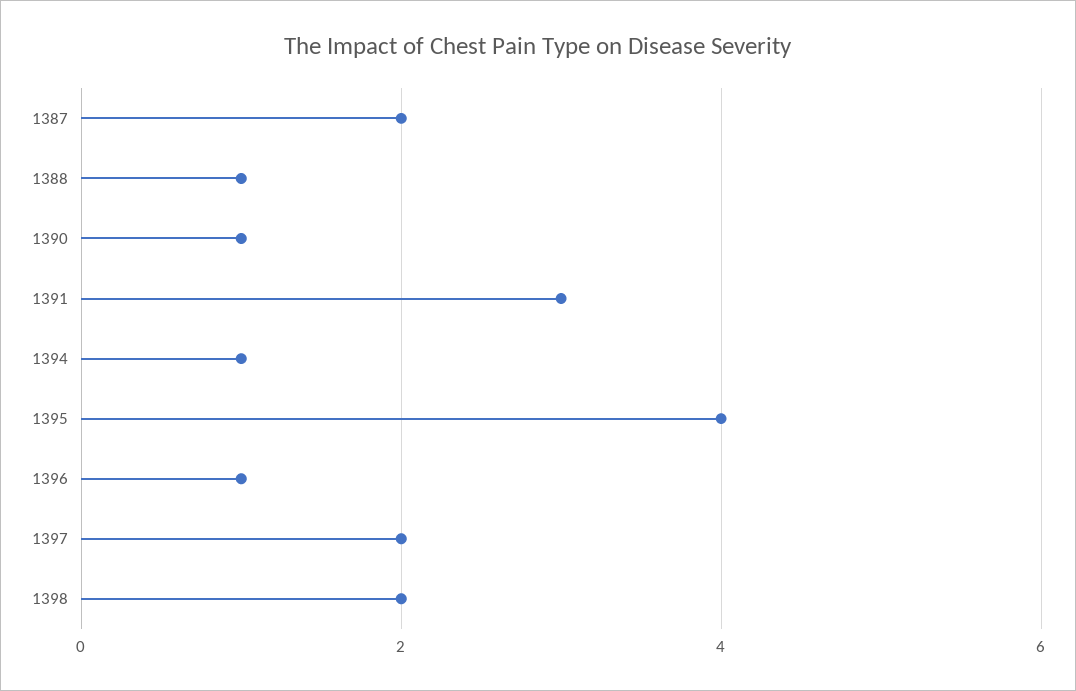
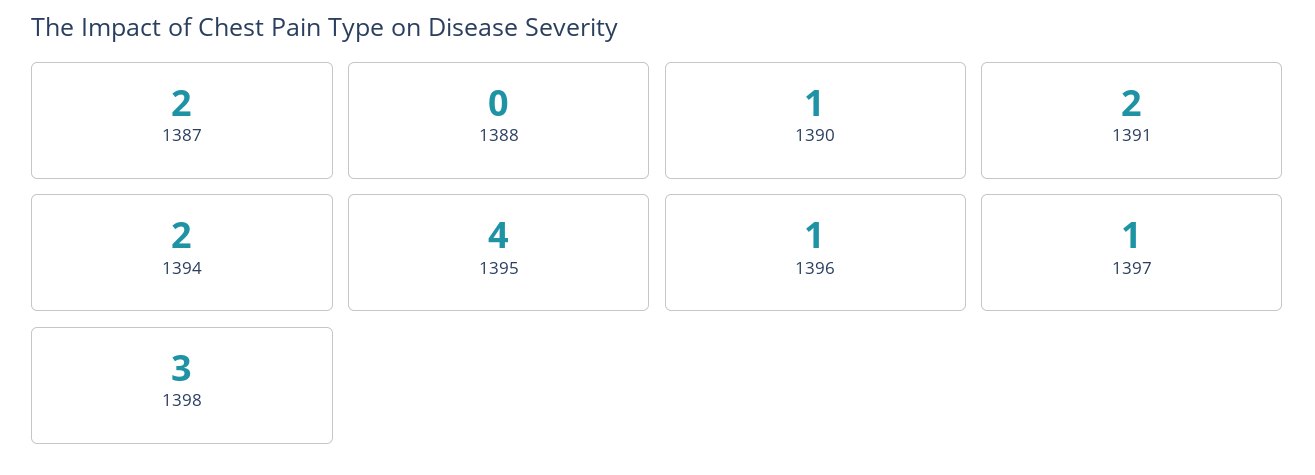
  {
    "1387": 2,
-   "1388": 1,
+   "1388": 0,
    "1390": 1,
-   "1391": 3,
+   "1391": 2,
-   "1394": 1,
+   "1394": 2,
    "1395": 4,
    "1396": 1,
-   "1397": 2,
+   "1397": 1,
-   "1398": 2
+   "1398": 3
  }

